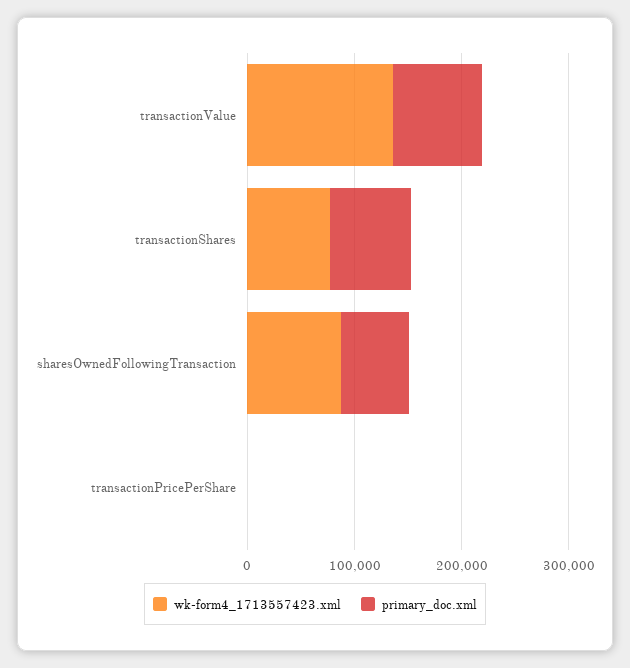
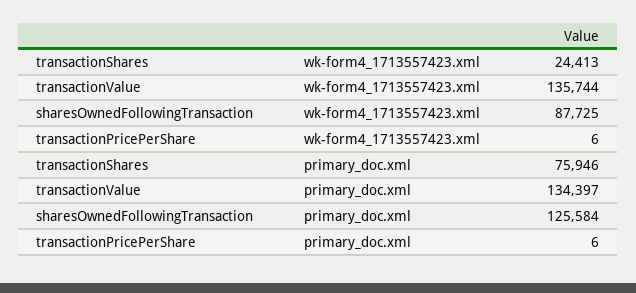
  {
    "wk-form4_1713557423.xml": {
      "transactionValue": 135744,
-     "transactionShares": 80000,
+     "transactionShares": 24413,
      "sharesOwnedFollowingTransaction": 87725,
      "transactionPricePerShare": 6
    },
    "primary_doc.xml": {
-     "transactionValue": 80000,
+     "transactionValue": 134397,
      "transactionShares": 75946,
-     "sharesOwnedFollowingTransaction": 60000,
+     "sharesOwnedFollowingTransaction": 125584,
      "transactionPricePerShare": 6
    }
  }

